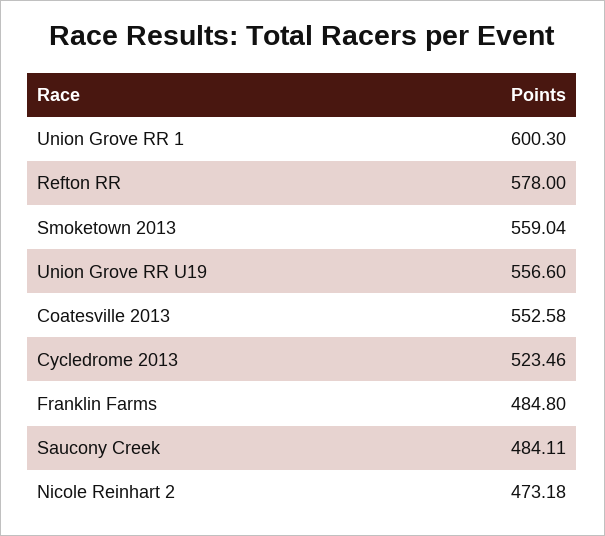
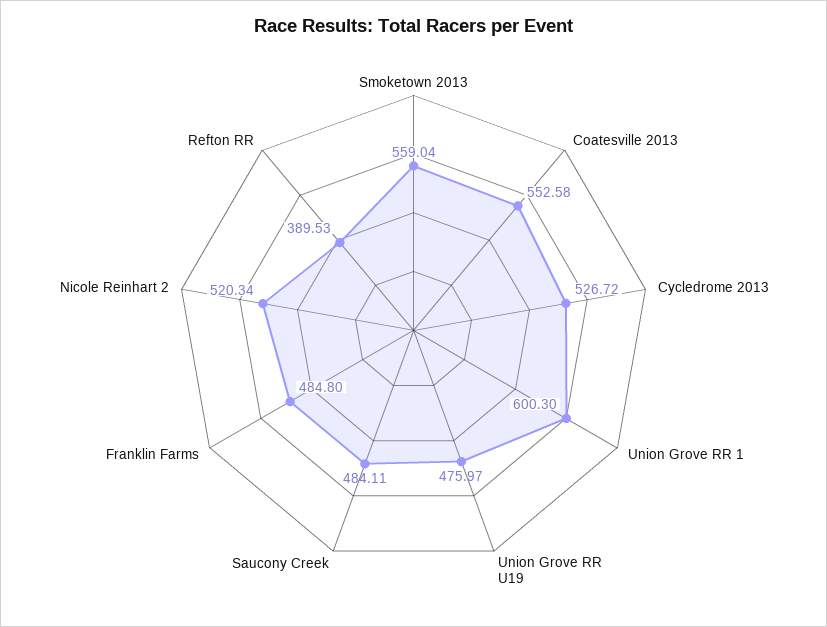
  {
    "Union Grove RR 1": 600.3,
-   "Refton RR": 578,
+   "Refton RR": 389.53,
    "Smoketown 2013": 559.04,
-   "Union Grove RR U19": 556.6,
+   "Union Grove RR U19": 475.97,
    "Coatesville 2013": 552.58,
-   "Cycledrome 2013": 523.46,
+   "Cycledrome 2013": 526.72,
    "Franklin Farms": 484.8,
    "Saucony Creek": 484.11,
-   "Nicole Reinhart 2": 473.18
+   "Nicole Reinhart 2": 520.34
  }

